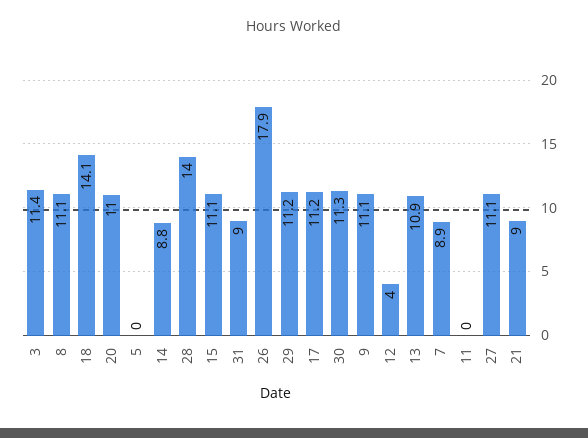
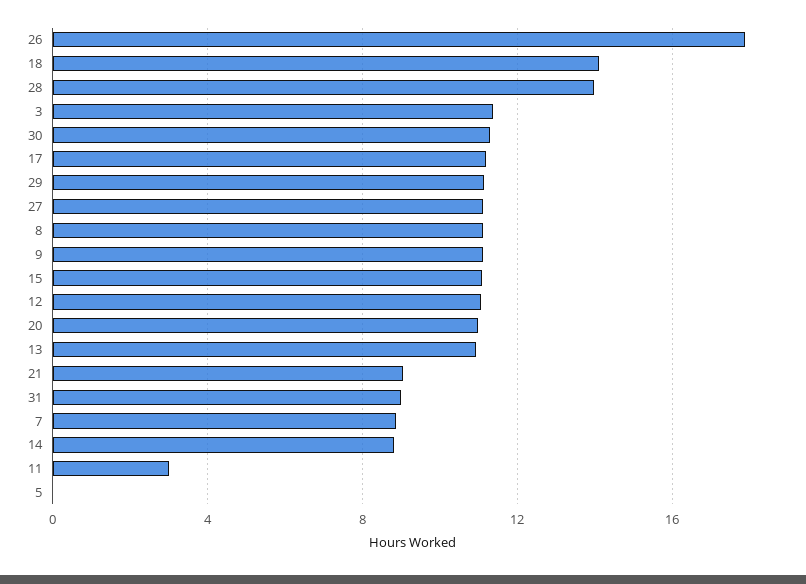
  {
    "3": 11.4,
    "8": 11.1,
    "18": 14.1,
    "20": 11,
    "5": 0,
    "14": 8.8,
    "28": 14,
    "15": 11.1,
    "31": 9,
    "26": 17.9,
    "29": 11.2,
    "17": 11.2,
    "30": 11.3,
    "9": 11.1,
-   "12": 4,
+   "12": 11,
    "13": 10.9,
    "7": 8.9,
-   "11": 0,
+   "11": 3,
    "27": 11.1,
    "21": 9
  }

